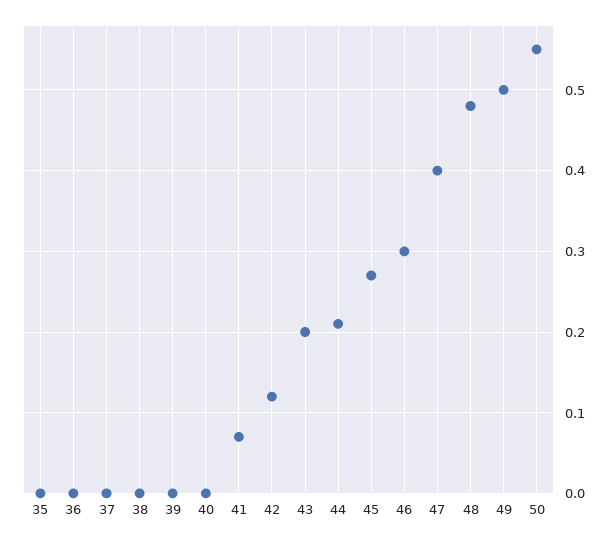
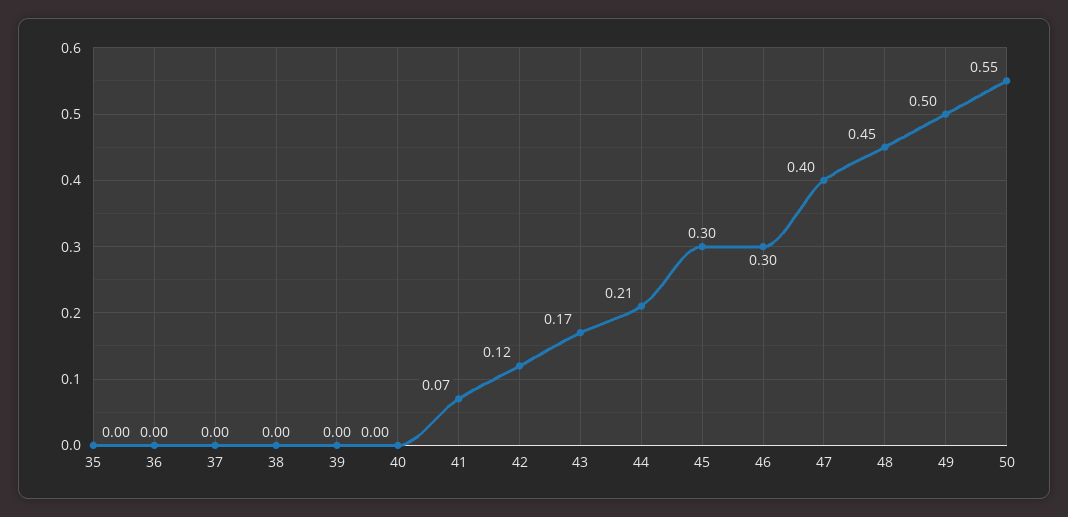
  {
    "35": 0,
    "36": 0,
    "37": 0,
    "38": 0,
    "39": 0,
    "40": 0,
    "41": 0.07,
    "42": 0.12,
-   "43": 0.2,
+   "43": 0.17,
    "44": 0.21,
-   "45": 0.27,
+   "45": 0.3,
    "46": 0.3,
    "47": 0.4,
-   "48": 0.48,
+   "48": 0.45,
    "49": 0.5,
    "50": 0.55
  }

